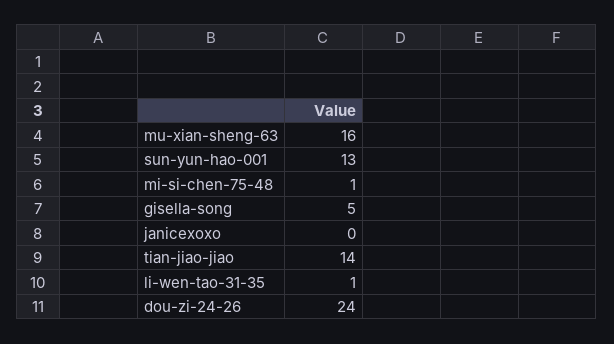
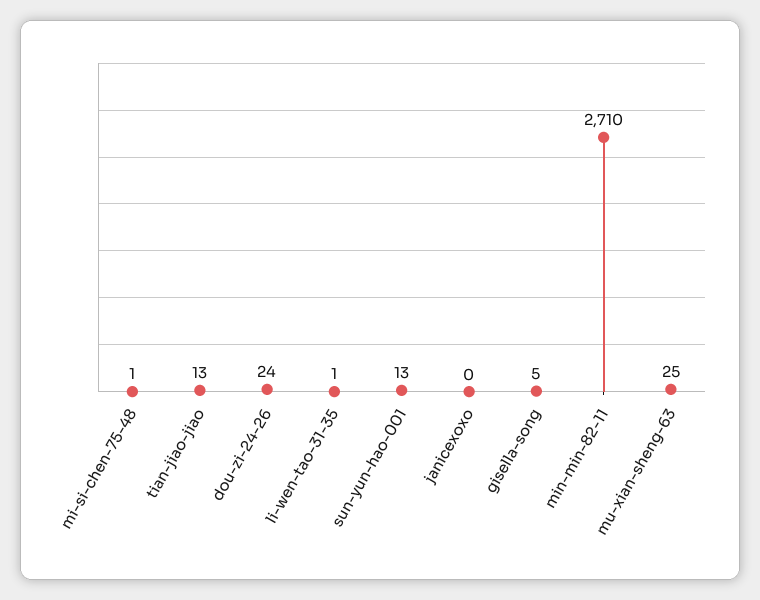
  {
-   "mu-xian-sheng-63": 16,
+   "mu-xian-sheng-63": 25,
    "sun-yun-hao-001": 13,
    "mi-si-chen-75-48": 1,
    "gisella-song": 5,
    "janicexoxo": 0,
-   "tian-jiao-jiao": 14,
+   "tian-jiao-jiao": 13,
    "li-wen-tao-31-35": 1,
-   "dou-zi-24-26": 24
+   "dou-zi-24-26": 24,
+   "min-min-82-11": 2710
  }

